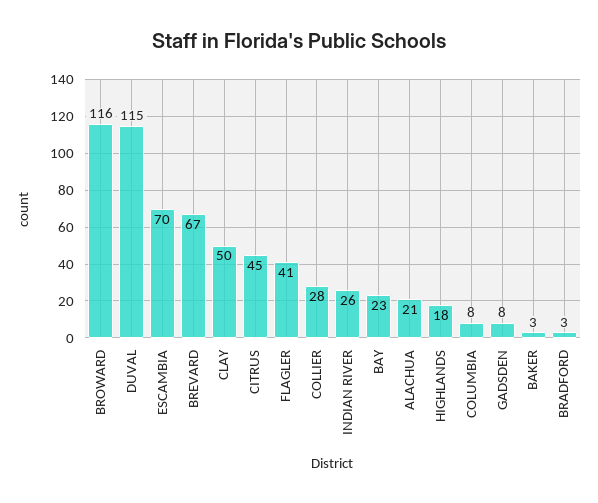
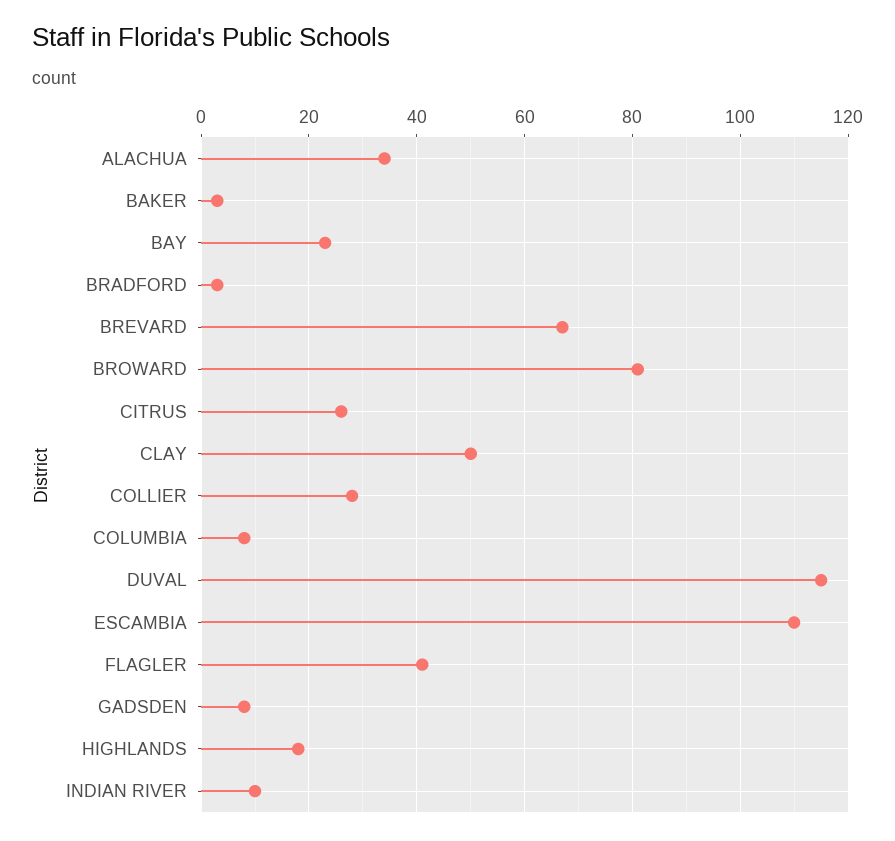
  {
-   "BROWARD": 116,
+   "BROWARD": 80,
    "DUVAL": 115,
-   "ESCAMBIA": 70,
+   "ESCAMBIA": 110,
    "BREVARD": 67,
    "CLAY": 50,
-   "CITRUS": 45,
+   "CITRUS": 25,
    "FLAGLER": 41,
    "COLLIER": 28,
-   "INDIAN RIVER": 26,
+   "INDIAN RIVER": 10,
    "BAY": 23,
-   "ALACHUA": 21,
+   "ALACHUA": 35,
    "HIGHLANDS": 18,
    "COLUMBIA": 8,
    "GADSDEN": 8,
    "BAKER": 3,
    "BRADFORD": 3
  }

